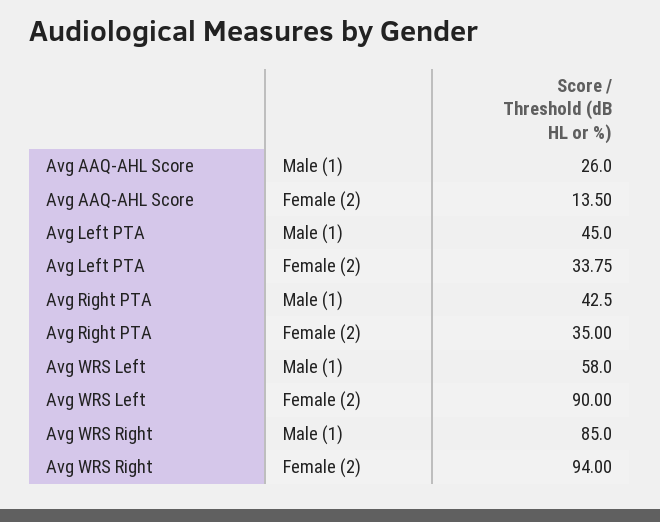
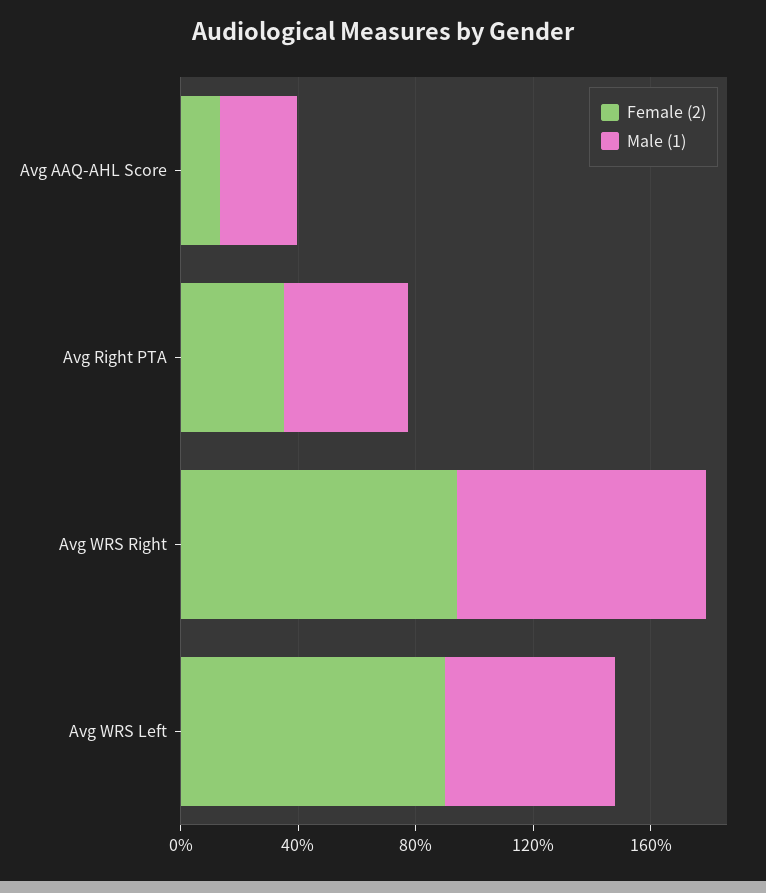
  {
    "Male (1)": {
      "Avg AAQ-AHL Score": 26,
-     "Avg Left PTA": 45,
      "Avg Right PTA": 42.5,
      "Avg WRS Left": 58,
      "Avg WRS Right": 85
    },
    "Female (2)": {
      "Avg AAQ-AHL Score": 13.5,
-     "Avg Left PTA": 33.75,
      "Avg Right PTA": 35,
      "Avg WRS Left": 90,
      "Avg WRS Right": 94
    }
  }

